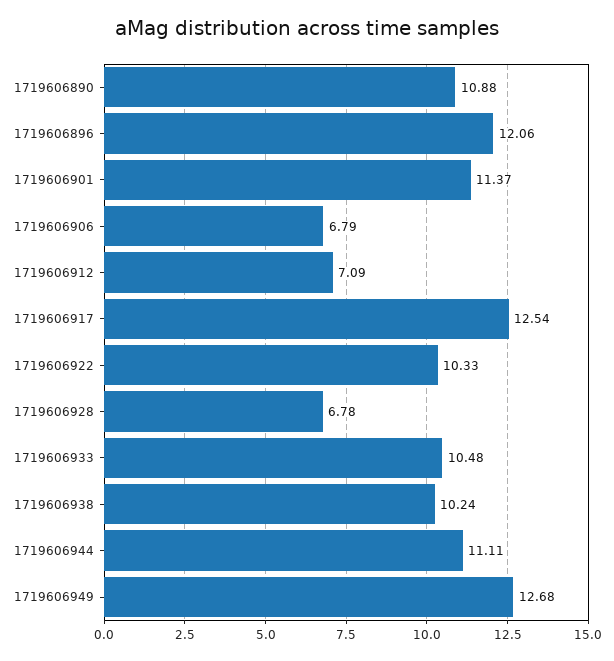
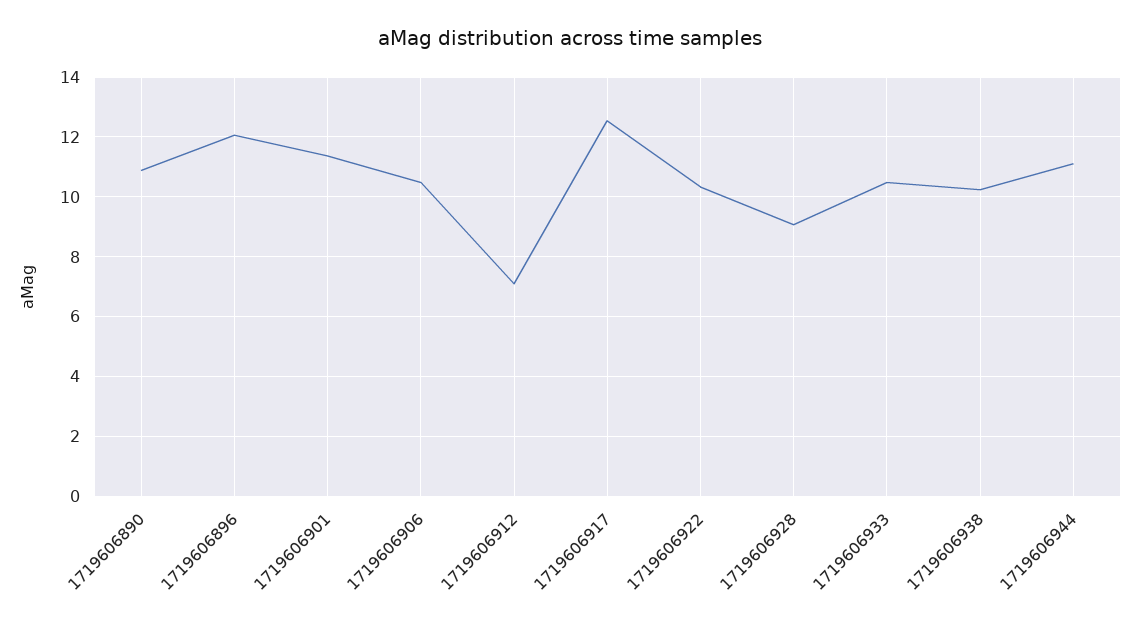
  {
    "1719606890": 10.88,
    "1719606896": 12.06,
    "1719606901": 11.37,
-   "1719606906": 6.79,
+   "1719606906": 10.5,
    "1719606912": 7.09,
    "1719606917": 12.54,
    "1719606922": 10.33,
-   "1719606928": 6.78,
+   "1719606928": 9,
    "1719606933": 10.48,
    "1719606938": 10.24,
-   "1719606944": 11.11,
+   "1719606944": 11.11
-   "1719606949": 12.68
  }

